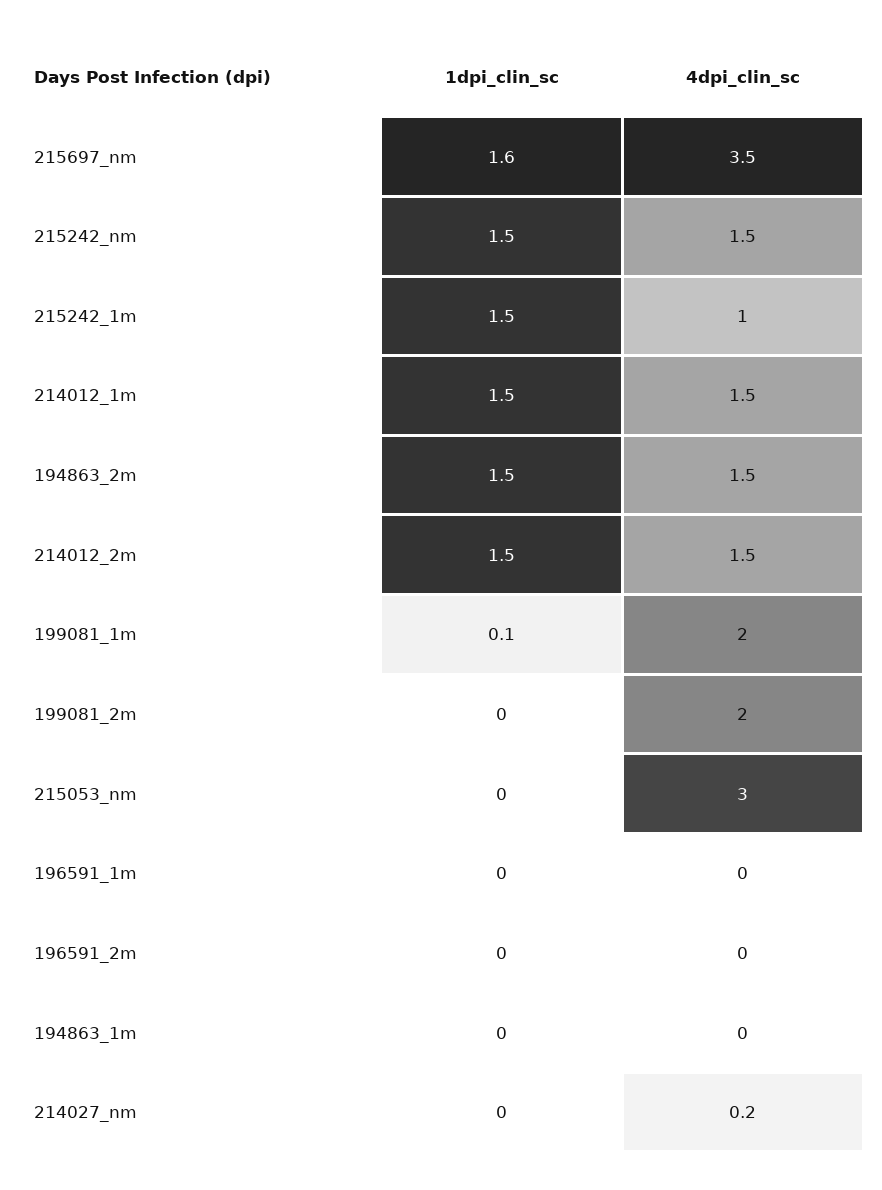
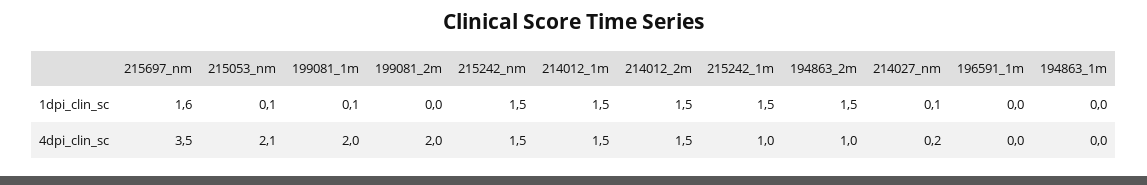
  {
    "1dpi_clin_sc": {
      "215697_nm": 1.6,
      "215242_nm": 1.5,
      "215242_1m": 1.5,
      "214012_1m": 1.5,
      "194863_2m": 1.5,
      "214012_2m": 1.5,
      "199081_1m": 0.1,
      "199081_2m": 0,
-     "215053_nm": 0,
+     "215053_nm": 0.1,
      "196591_1m": 0,
-     "196591_2m": 0,
      "194863_1m": 0,
-     "214027_nm": 0
+     "214027_nm": 0.1
    },
    "4dpi_clin_sc": {
      "215697_nm": 3.5,
      "215242_nm": 1.5,
      "215242_1m": 1,
      "214012_1m": 1.5,
-     "194863_2m": 1.5,
+     "194863_2m": 1,
      "214012_2m": 1.5,
      "199081_1m": 2,
      "199081_2m": 2,
-     "215053_nm": 3,
+     "215053_nm": 2.1,
      "196591_1m": 0,
-     "196591_2m": 0,
      "194863_1m": 0,
      "214027_nm": 0.2
    }
  }

